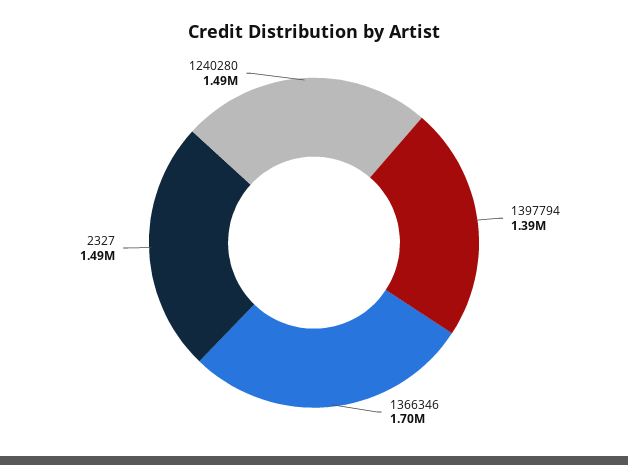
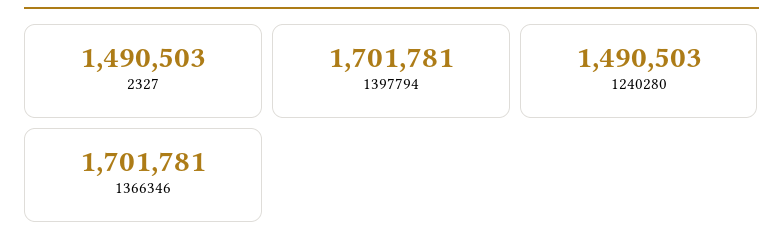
  {
-   "1397794": 1390000,
+   "1397794": 1701781,
    "1366346": 1701781,
    "2327": 1490503,
    "1240280": 1490503
  }

